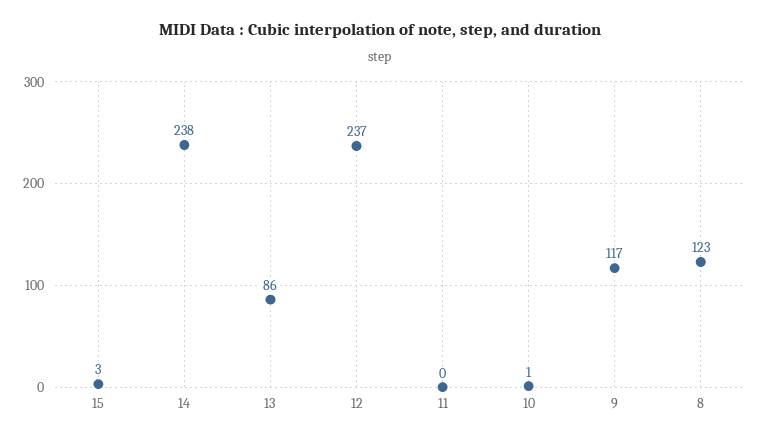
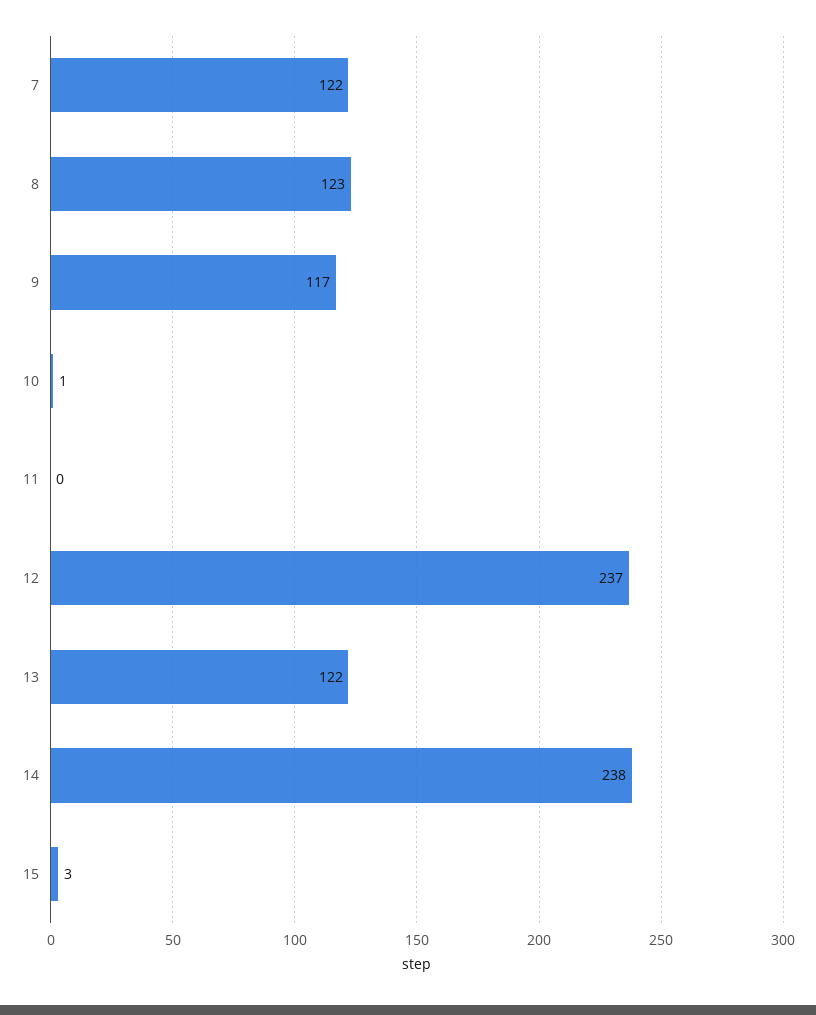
  {
    "15": 3,
    "14": 238,
-   "13": 86,
+   "13": 122,
    "12": 237,
    "11": 0,
    "10": 1,
    "9": 117,
-   "8": 123
+   "8": 123,
+   "7": 122
  }

